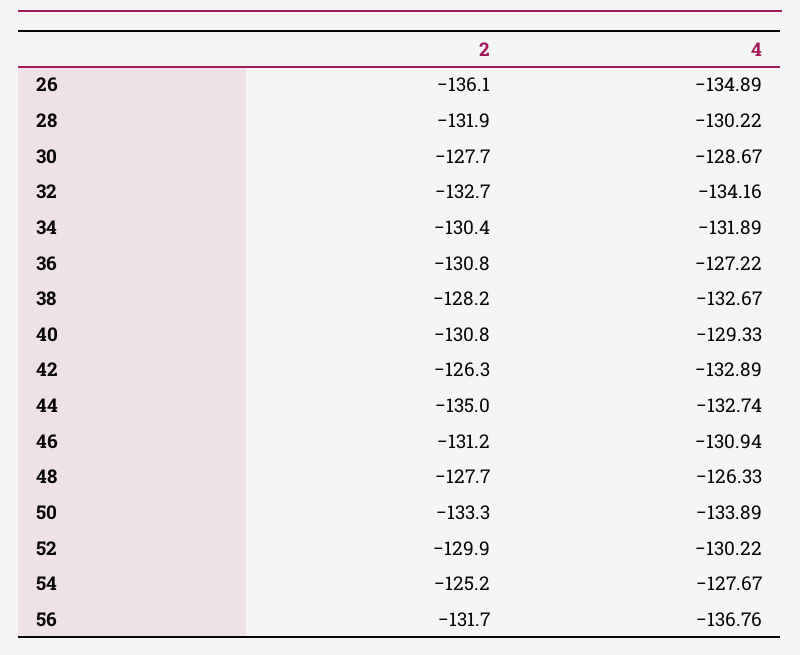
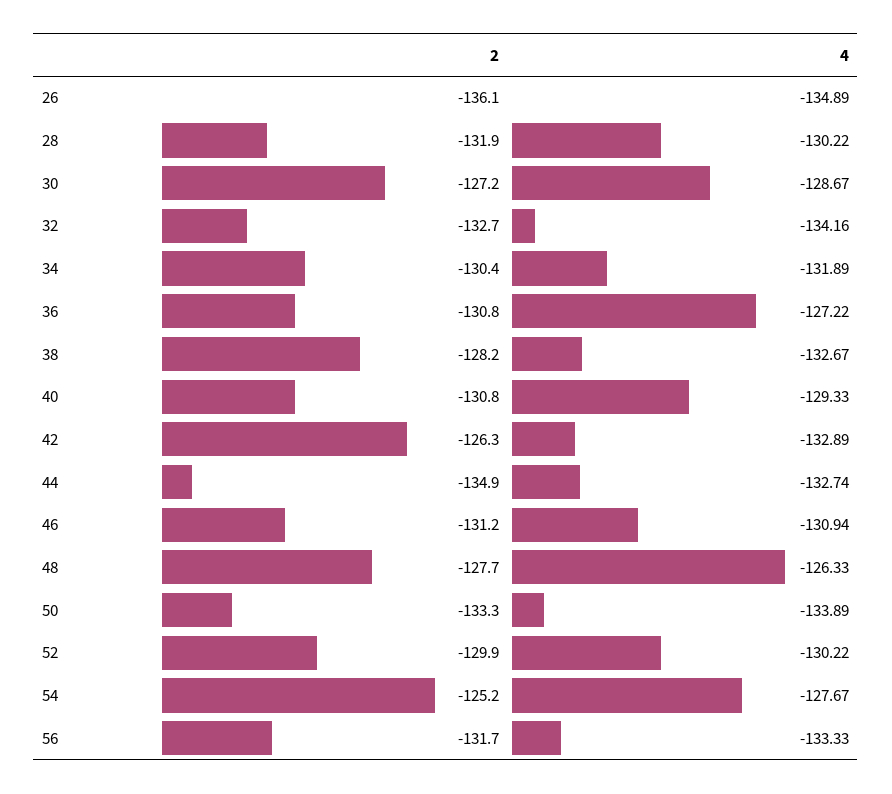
  {
    "2": {
      "26": -136.1,
      "28": -131.9,
-     "30": -127.7,
+     "30": -127.2,
      "32": -132.7,
      "34": -130.4,
      "36": -130.8,
      "38": -128.2,
      "40": -130.8,
      "42": -126.3,
-     "44": -135,
+     "44": -134.9,
      "46": -131.2,
      "48": -127.7,
      "50": -133.3,
      "52": -129.9,
      "54": -125.2,
      "56": -131.7
    },
    "4": {
      "26": -134.89,
      "28": -130.22,
      "30": -128.67,
      "32": -134.16,
      "34": -131.89,
      "36": -127.22,
      "38": -132.67,
      "40": -129.33,
      "42": -132.89,
      "44": -132.74,
      "46": -130.94,
      "48": -126.33,
      "50": -133.89,
      "52": -130.22,
      "54": -127.67,
-     "56": -136.76
+     "56": -133.33
    }
  }

